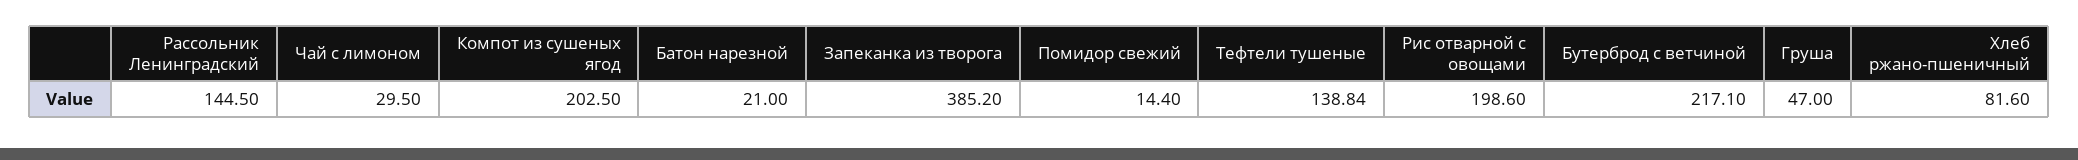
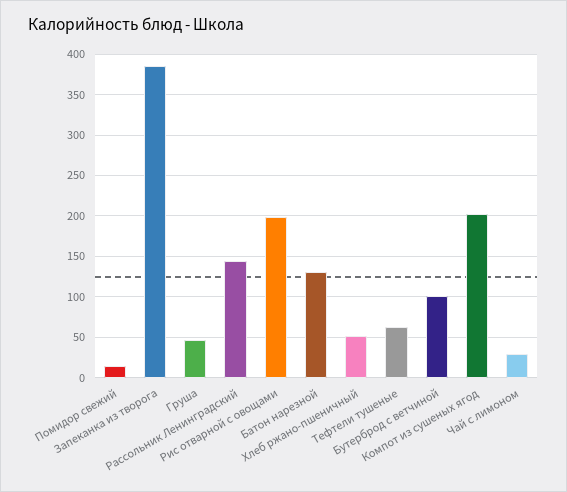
  {
    "Рассольник Ленинградский": 144.5,
    "Чай с лимоном": 29.5,
    "Компот из сушеных ягод": 202.5,
-   "Батон нарезной": 21,
+   "Батон нарезной": 130,
    "Запеканка из творога": 385.2,
    "Помидор свежий": 14.4,
-   "Тефтели тушеные": 138.84,
+   "Тефтели тушеные": 60,
    "Рис отварной с овощами": 198.6,
-   "Бутерброд с ветчиной": 217.1,
+   "Бутерброд с ветчиной": 100,
    "Груша": 47,
-   "Хлеб ржано-пшеничный": 81.6
+   "Хлеб ржано-пшеничный": 50
  }

